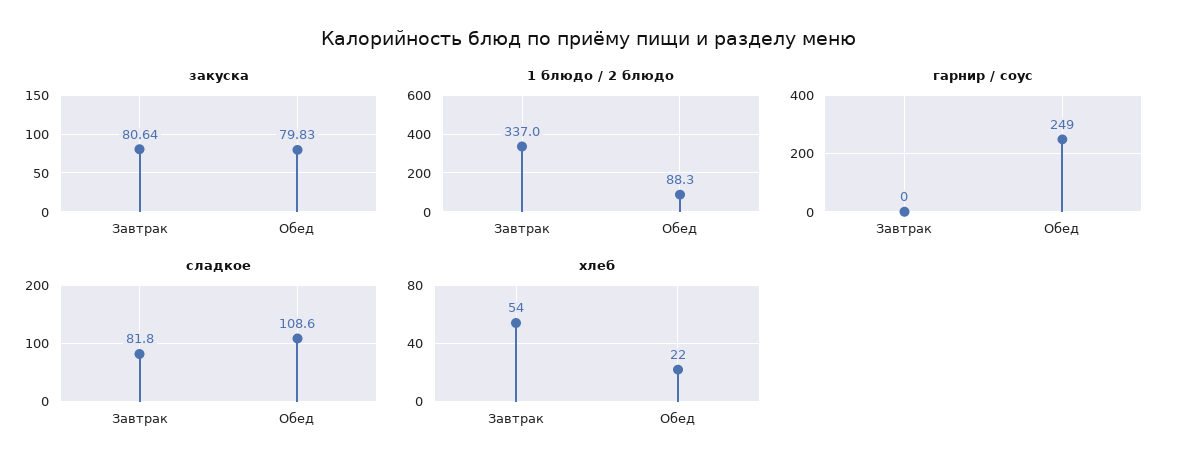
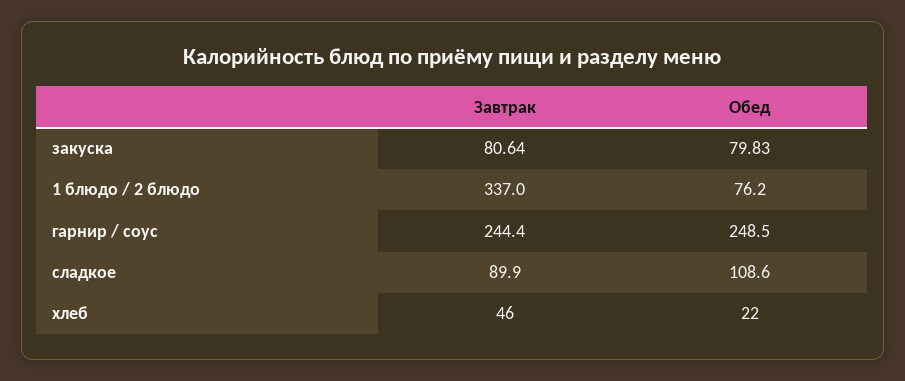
  {
    "закуска": {
      "Завтрак": 80.64,
      "Обед": 79.83
    },
    "1 блюдо / 2 блюдо": {
      "Завтрак": 337,
-     "Обед": 88.3
+     "Обед": 76.2
    },
    "гарнир / соус": {
-     "Завтрак": 0,
+     "Завтрак": 244.4,
      "Обед": 248.5
    },
    "сладкое": {
-     "Завтрак": 81.8,
+     "Завтрак": 89.9,
      "Обед": 108.6
    },
    "хлеб": {
-     "Завтрак": 54,
+     "Завтрак": 46,
      "Обед": 22
    }
  }

